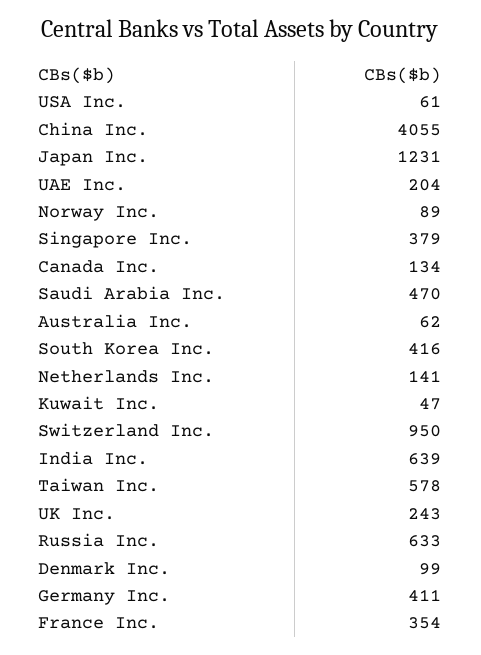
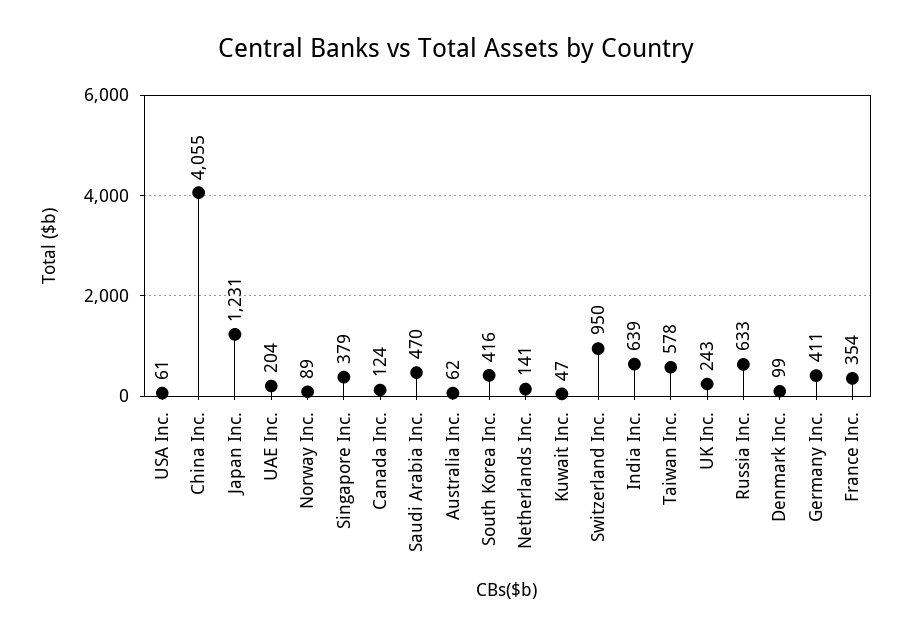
  {
    "USA Inc.": 61,
    "China Inc.": 4055,
    "Japan Inc.": 1231,
    "UAE Inc.": 204,
    "Norway Inc.": 89,
    "Singapore Inc.": 379,
-   "Canada Inc.": 134,
+   "Canada Inc.": 124,
    "Saudi Arabia Inc.": 470,
    "Australia Inc.": 62,
    "South Korea Inc.": 416,
    "Netherlands Inc.": 141,
    "Kuwait Inc.": 47,
    "Switzerland Inc.": 950,
    "India Inc.": 639,
    "Taiwan Inc.": 578,
    "UK Inc.": 243,
    "Russia Inc.": 633,
    "Denmark Inc.": 99,
    "Germany Inc.": 411,
    "France Inc.": 354
  }

